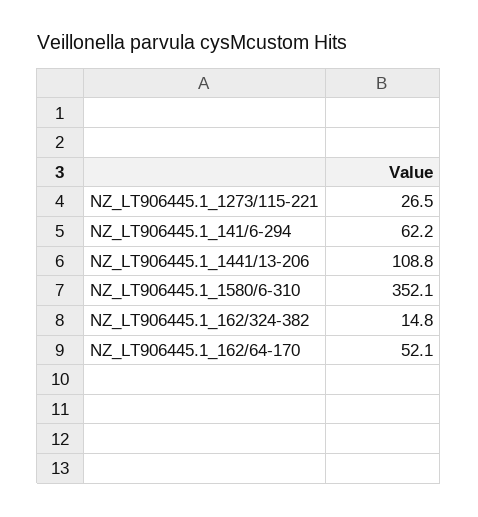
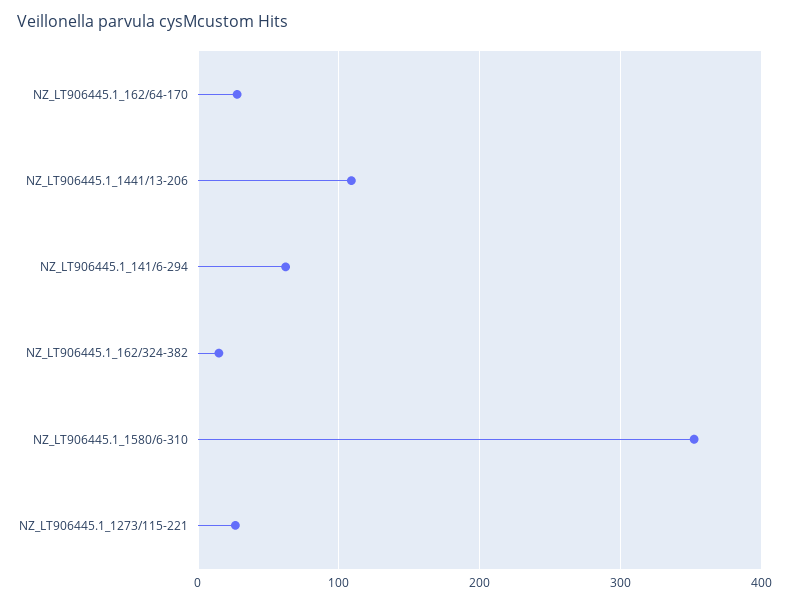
  {
    "NZ_LT906445.1_1273/115-221": 26.5,
    "NZ_LT906445.1_141/6-294": 62.2,
    "NZ_LT906445.1_1441/13-206": 108.8,
    "NZ_LT906445.1_1580/6-310": 352.1,
    "NZ_LT906445.1_162/324-382": 14.8,
-   "NZ_LT906445.1_162/64-170": 52.1
+   "NZ_LT906445.1_162/64-170": 30
  }

